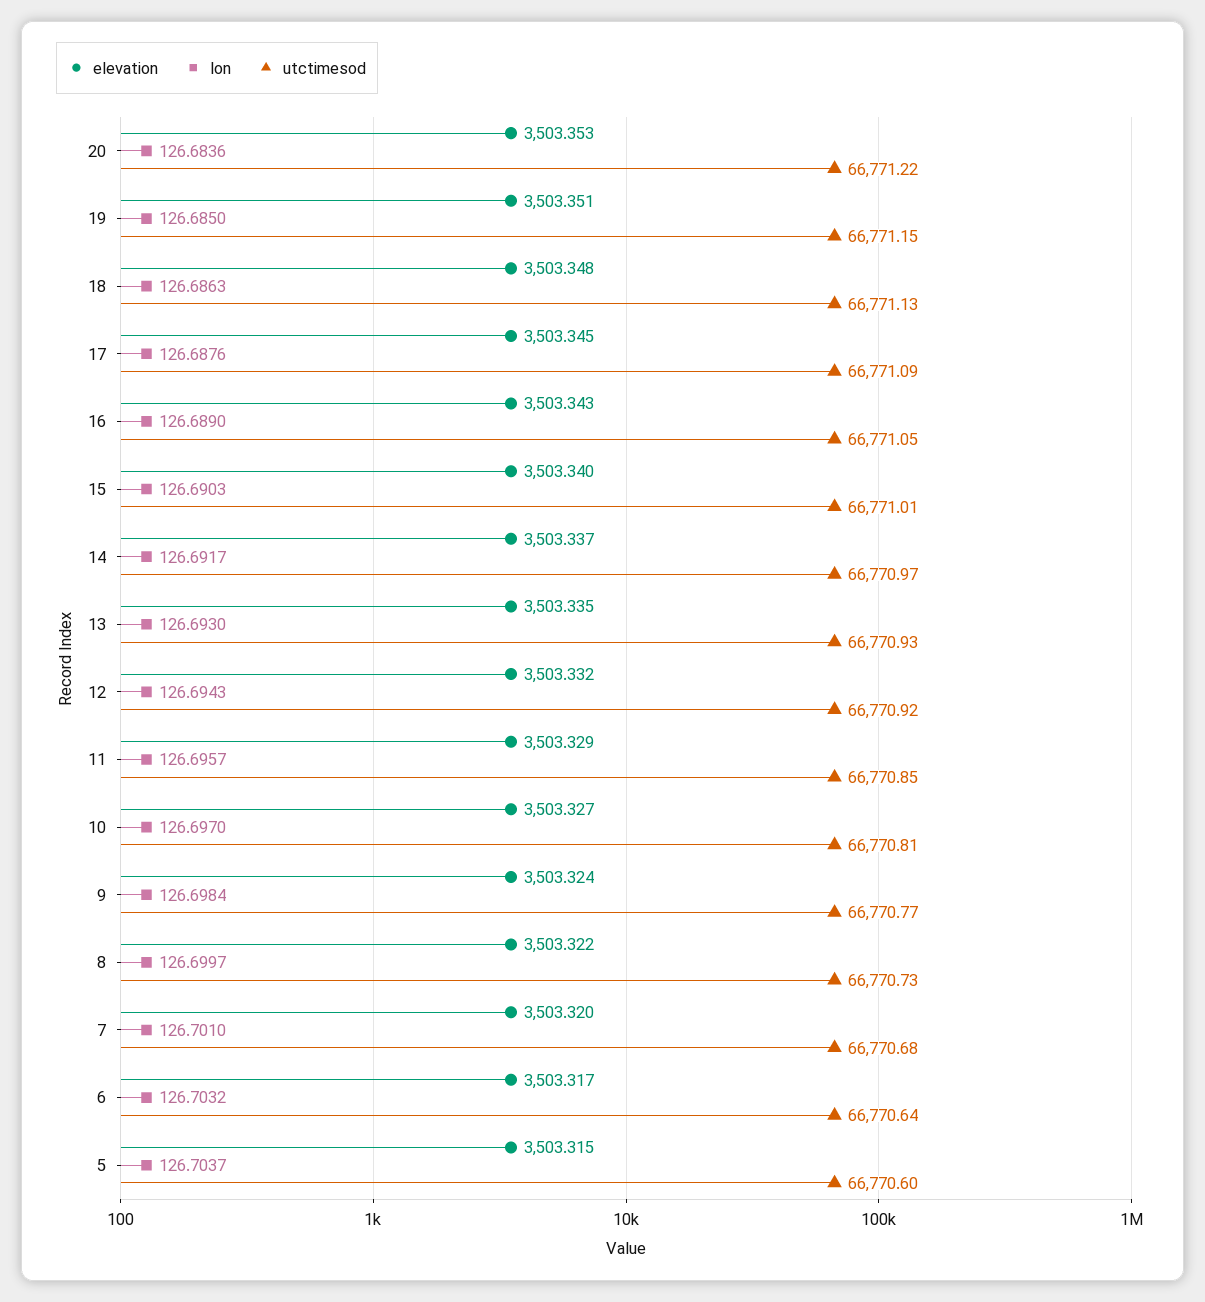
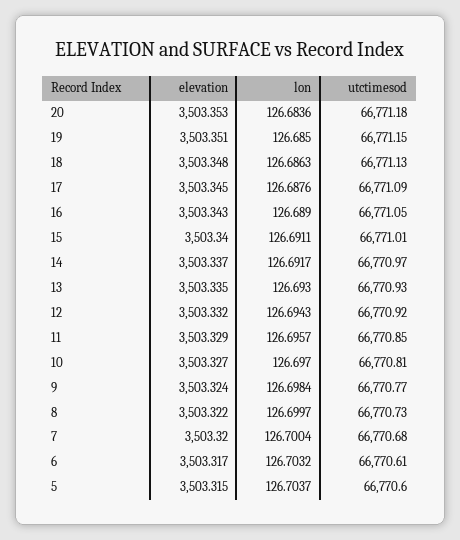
  {
    "elevation": {
      "20": 3503.353,
      "19": 3503.351,
      "18": 3503.348,
      "17": 3503.345,
      "16": 3503.343,
      "15": 3503.34,
      "14": 3503.337,
      "13": 3503.335,
      "12": 3503.332,
      "11": 3503.329,
      "10": 3503.327,
      "9": 3503.324,
      "8": 3503.322,
      "7": 3503.32,
      "6": 3503.317,
      "5": 3503.315
    },
    "lon": {
      "20": 126.6836,
      "19": 126.685,
      "18": 126.6863,
      "17": 126.6876,
      "16": 126.689,
-     "15": 126.6903,
+     "15": 126.6911,
      "14": 126.6917,
      "13": 126.693,
      "12": 126.6943,
      "11": 126.6957,
      "10": 126.697,
      "9": 126.6984,
      "8": 126.6997,
-     "7": 126.701,
+     "7": 126.7004,
      "6": 126.7032,
      "5": 126.7037
    },
    "utctimesod": {
-     "20": 66771.22,
+     "20": 66771.18,
      "19": 66771.15,
      "18": 66771.13,
      "17": 66771.09,
      "16": 66771.05,
      "15": 66771.01,
      "14": 66770.97,
      "13": 66770.93,
      "12": 66770.92,
      "11": 66770.85,
      "10": 66770.81,
      "9": 66770.77,
      "8": 66770.73,
      "7": 66770.68,
-     "6": 66770.64,
+     "6": 66770.61,
      "5": 66770.6
    }
  }

